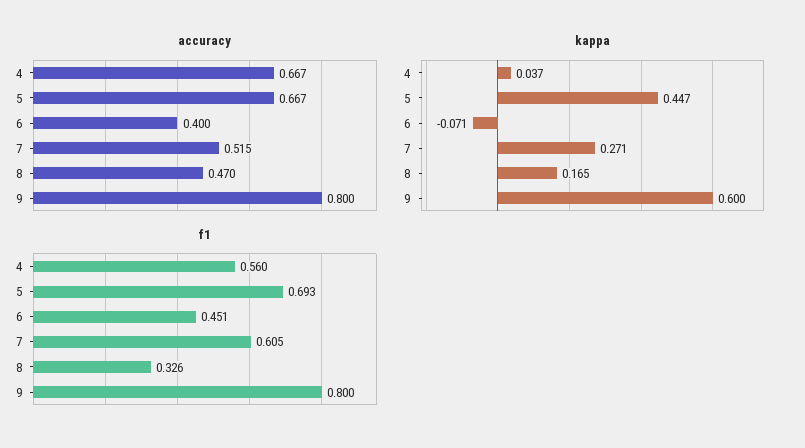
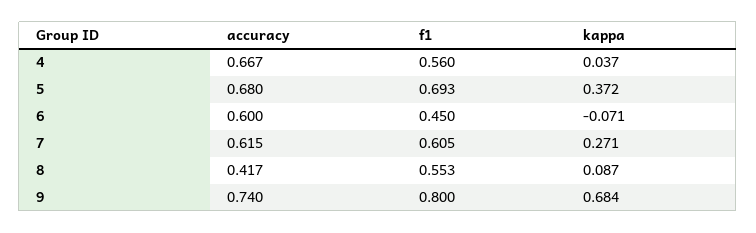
  {
    "accuracy": {
      "4": 0.667,
-     "5": 0.667,
+     "5": 0.68,
-     "6": 0.4,
+     "6": 0.6,
-     "7": 0.515,
+     "7": 0.615,
-     "8": 0.47,
+     "8": 0.417,
-     "9": 0.8
+     "9": 0.74
    },
    "kappa": {
      "4": 0.037,
-     "5": 0.447,
+     "5": 0.372,
      "6": -0.071,
      "7": 0.271,
-     "8": 0.165,
+     "8": 0.087,
-     "9": 0.6
+     "9": 0.684
    },
    "f1": {
      "4": 0.56,
      "5": 0.693,
-     "6": 0.451,
+     "6": 0.45,
      "7": 0.605,
-     "8": 0.326,
+     "8": 0.553,
      "9": 0.8
    }
  }

